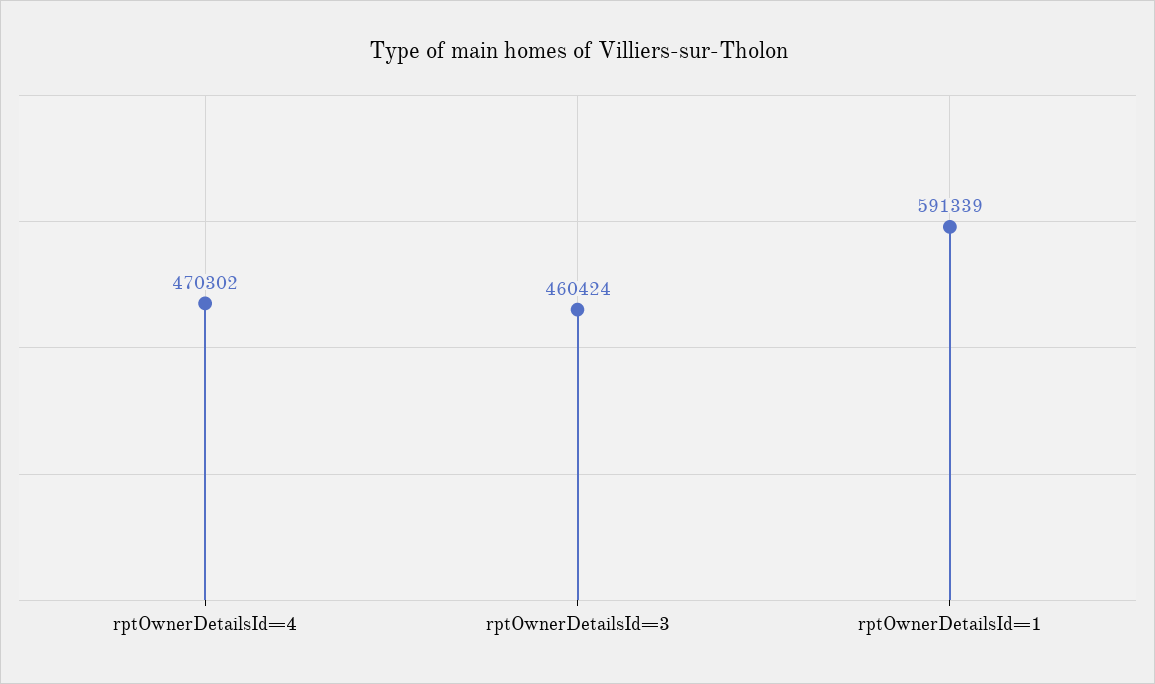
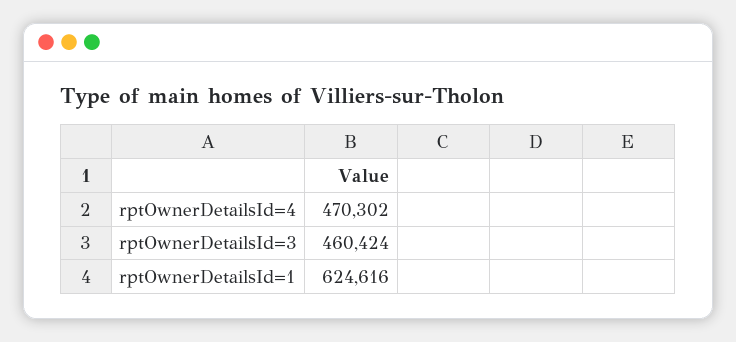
  {
    "rptOwnerDetailsId=4": 470302,
    "rptOwnerDetailsId=3": 460424,
-   "rptOwnerDetailsId=1": 591339
+   "rptOwnerDetailsId=1": 624616
  }

